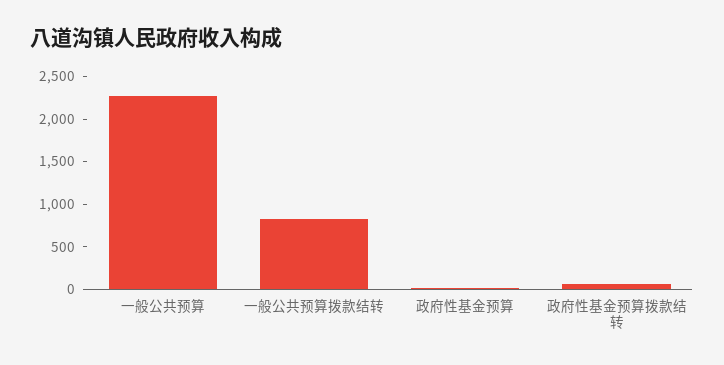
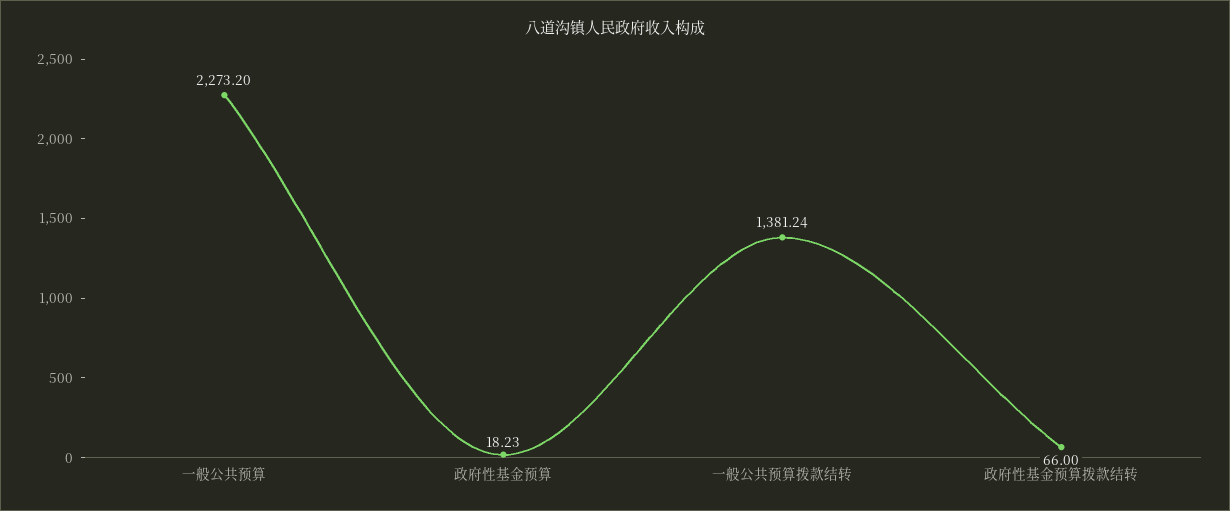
  {
    "一般公共预算": 2273.2,
-   "一般公共预算拨款结转": 800,
+   "一般公共预算拨款结转": 1381.24,
    "政府性基金预算": 18.23,
    "政府性基金预算拨款结转": 66
  }

